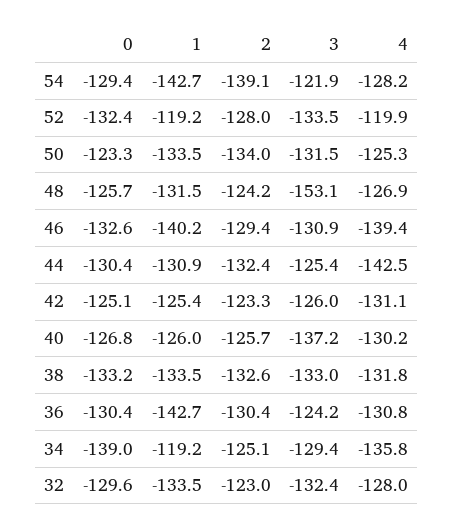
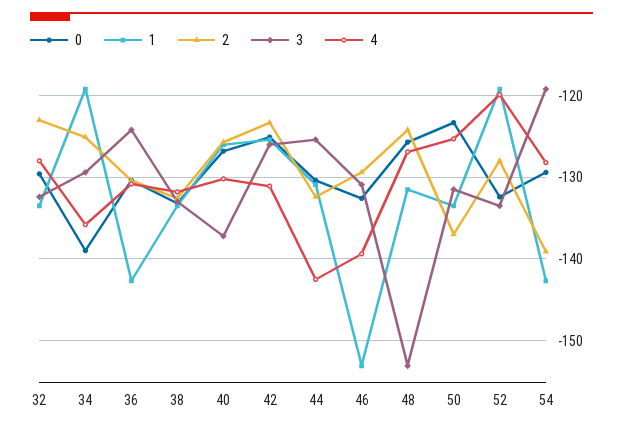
  {
    "0": {
      "54": -129.4,
      "52": -132.4,
      "50": -123.3,
      "48": -125.7,
      "46": -132.6,
      "44": -130.4,
      "42": -125.1,
      "40": -126.8,
      "38": -133.2,
      "36": -130.4,
      "34": -139,
      "32": -129.6
    },
    "1": {
      "54": -142.7,
      "52": -119.2,
      "50": -133.5,
      "48": -131.5,
-     "46": -140.2,
+     "46": -153,
      "44": -130.9,
      "42": -125.4,
      "40": -126,
      "38": -133.5,
      "36": -142.7,
      "34": -119.2,
      "32": -133.5
    },
    "2": {
      "54": -139.1,
      "52": -128,
-     "50": -134,
+     "50": -137,
      "48": -124.2,
      "46": -129.4,
      "44": -132.4,
      "42": -123.3,
      "40": -125.7,
      "38": -132.6,
      "36": -130.4,
      "34": -125.1,
      "32": -123
    },
    "3": {
-     "54": -121.9,
+     "54": -119,
      "52": -133.5,
      "50": -131.5,
      "48": -153.1,
      "46": -130.9,
      "44": -125.4,
      "42": -126,
      "40": -137.2,
      "38": -133,
      "36": -124.2,
      "34": -129.4,
      "32": -132.4
    },
    "4": {
      "54": -128.2,
      "52": -119.9,
      "50": -125.3,
      "48": -126.9,
      "46": -139.4,
      "44": -142.5,
      "42": -131.1,
      "40": -130.2,
      "38": -131.8,
      "36": -130.8,
      "34": -135.8,
      "32": -128
    }
  }

